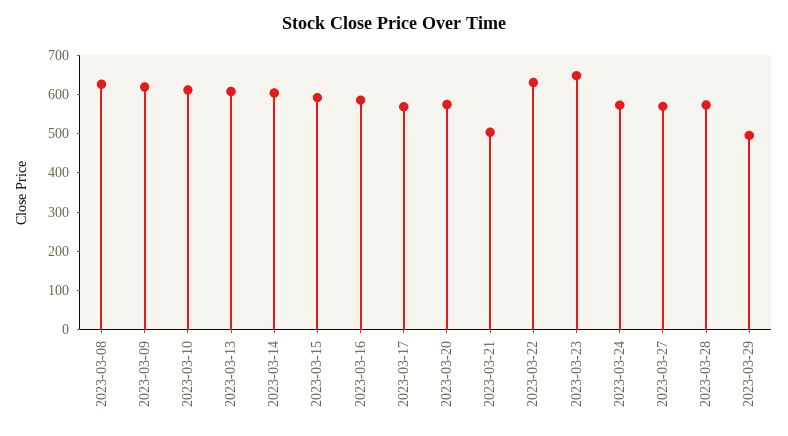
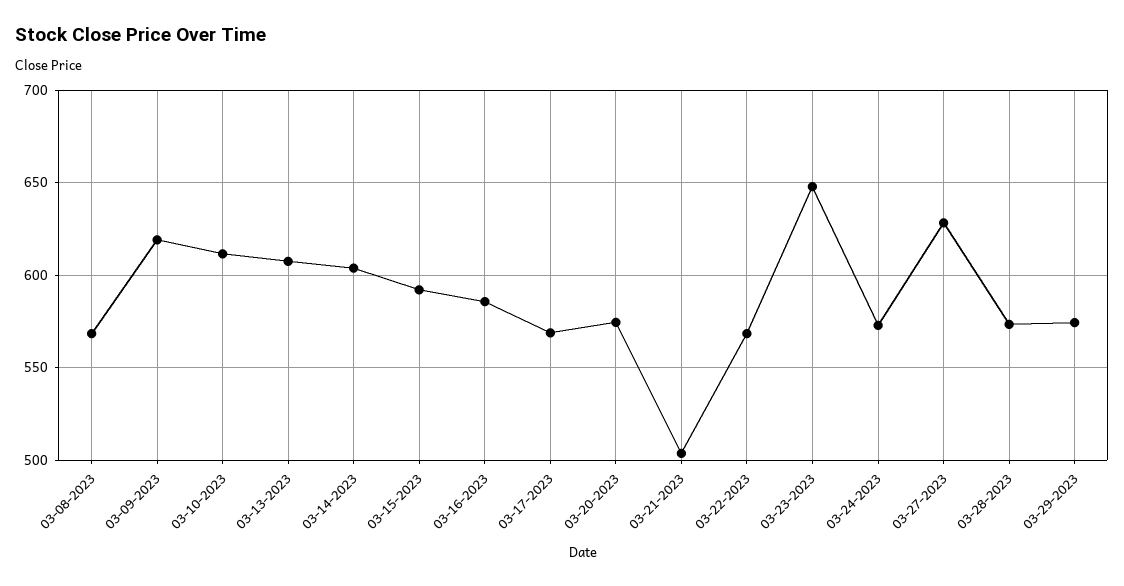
  {
-   "2023-03-08": 625,
+   "2023-03-08": 570,
    "2023-03-09": 620,
    "2023-03-10": 610,
    "2023-03-13": 610,
    "2023-03-14": 605,
    "2023-03-15": 590,
    "2023-03-16": 585,
    "2023-03-17": 570,
    "2023-03-20": 575,
    "2023-03-21": 505,
-   "2023-03-22": 625,
+   "2023-03-22": 570,
    "2023-03-23": 650,
    "2023-03-24": 575,
-   "2023-03-27": 575,
+   "2023-03-27": 630,
    "2023-03-28": 575,
-   "2023-03-29": 500
+   "2023-03-29": 575
  }

